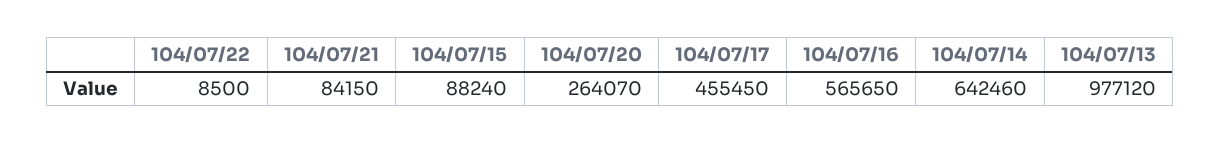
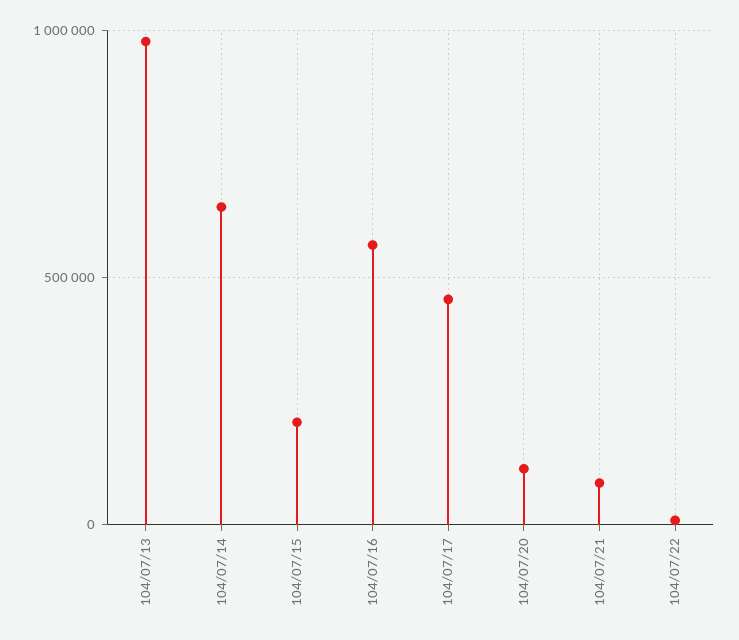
  {
    "104/07/22": 8500,
    "104/07/21": 84150,
-   "104/07/15": 88240,
+   "104/07/15": 200000,
-   "104/07/20": 264070,
+   "104/07/20": 100000,
    "104/07/17": 455450,
    "104/07/16": 565650,
    "104/07/14": 642460,
    "104/07/13": 977120
  }

